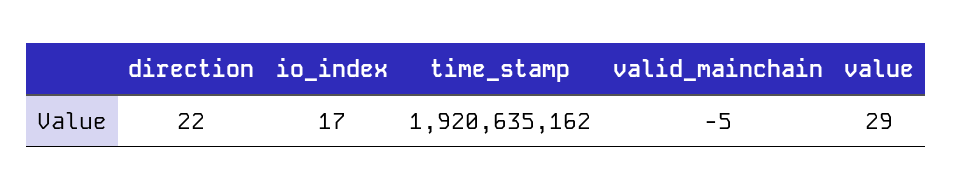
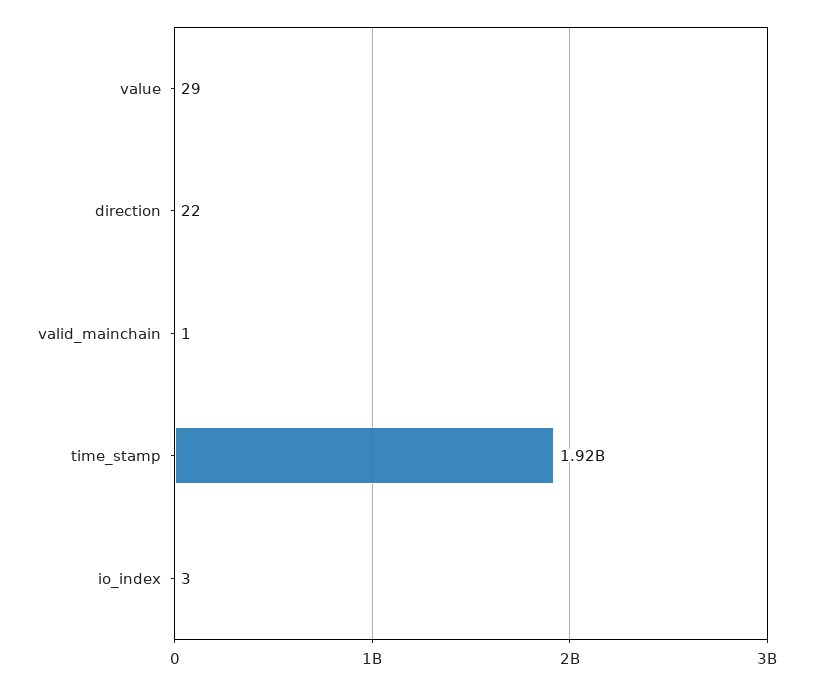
  {
    "direction": 22,
-   "io_index": 17,
+   "io_index": 3,
    "time_stamp": 1920635162,
-   "valid_mainchain": -5,
+   "valid_mainchain": 1,
    "value": 29
  }

